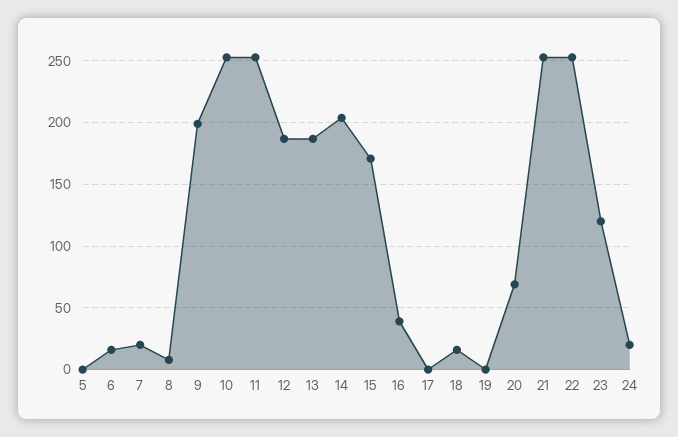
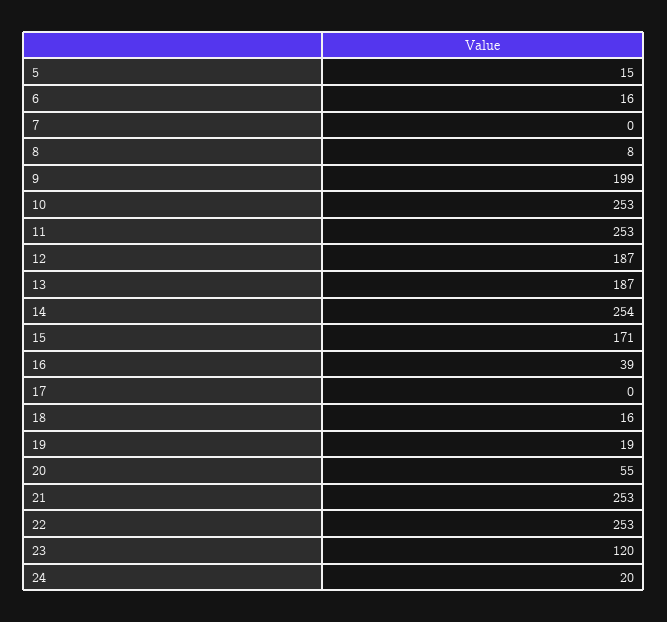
  {
-   "5": 0,
+   "5": 15,
    "6": 16,
-   "7": 20,
+   "7": 0,
    "8": 8,
    "9": 199,
    "10": 253,
    "11": 253,
    "12": 187,
    "13": 187,
-   "14": 205,
+   "14": 254,
    "15": 171,
    "16": 39,
    "17": 0,
    "18": 16,
-   "19": 0,
+   "19": 19,
-   "20": 70,
+   "20": 55,
    "21": 253,
    "22": 253,
    "23": 120,
    "24": 20
  }

